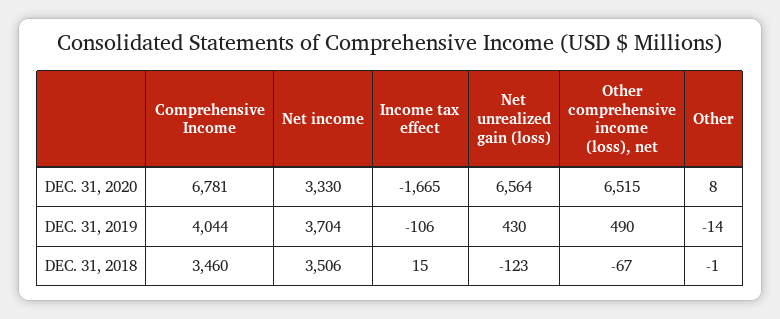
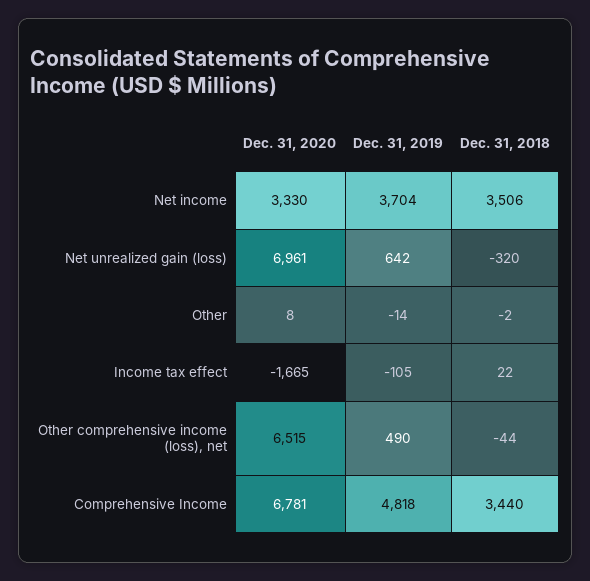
  {
    "Comprehensive Income": {
      "DEC. 31, 2020": 6781,
-     "DEC. 31, 2019": 4044,
+     "DEC. 31, 2019": 4818,
-     "DEC. 31, 2018": 3460
+     "DEC. 31, 2018": 3440
    },
    "Net income": {
      "DEC. 31, 2020": 3330,
      "DEC. 31, 2019": 3704,
      "DEC. 31, 2018": 3506
    },
    "Income tax effect": {
      "DEC. 31, 2020": -1665,
-     "DEC. 31, 2019": -106,
+     "DEC. 31, 2019": -105,
-     "DEC. 31, 2018": 15
+     "DEC. 31, 2018": 22
    },
    "Net unrealized gain (loss)": {
-     "DEC. 31, 2020": 6564,
+     "DEC. 31, 2020": 6961,
-     "DEC. 31, 2019": 430,
+     "DEC. 31, 2019": 642,
-     "DEC. 31, 2018": -123
+     "DEC. 31, 2018": -320
    },
    "Other comprehensive income (loss), net": {
      "DEC. 31, 2020": 6515,
      "DEC. 31, 2019": 490,
-     "DEC. 31, 2018": -67
+     "DEC. 31, 2018": -44
    },
    "Other": {
      "DEC. 31, 2020": 8,
      "DEC. 31, 2019": -14,
-     "DEC. 31, 2018": -1
+     "DEC. 31, 2018": -2
    }
  }

